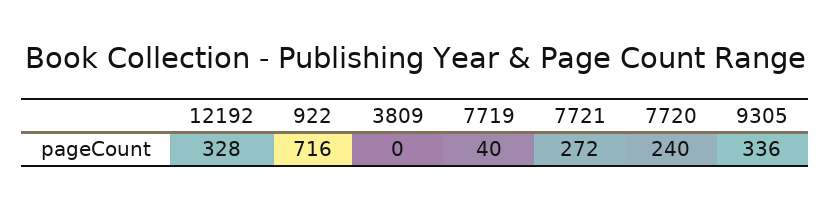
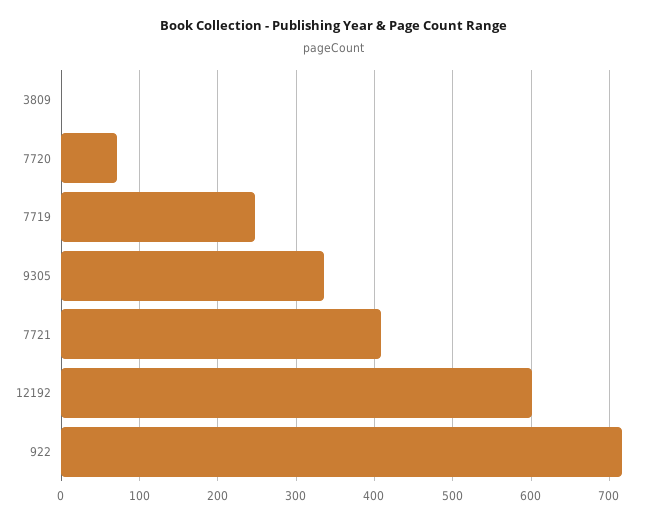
  {
-   "12192": 328,
+   "12192": 600,
    "922": 716,
    "3809": 0,
-   "7719": 40,
+   "7719": 250,
-   "7721": 272,
+   "7721": 410,
-   "7720": 240,
+   "7720": 70,
    "9305": 336
  }

